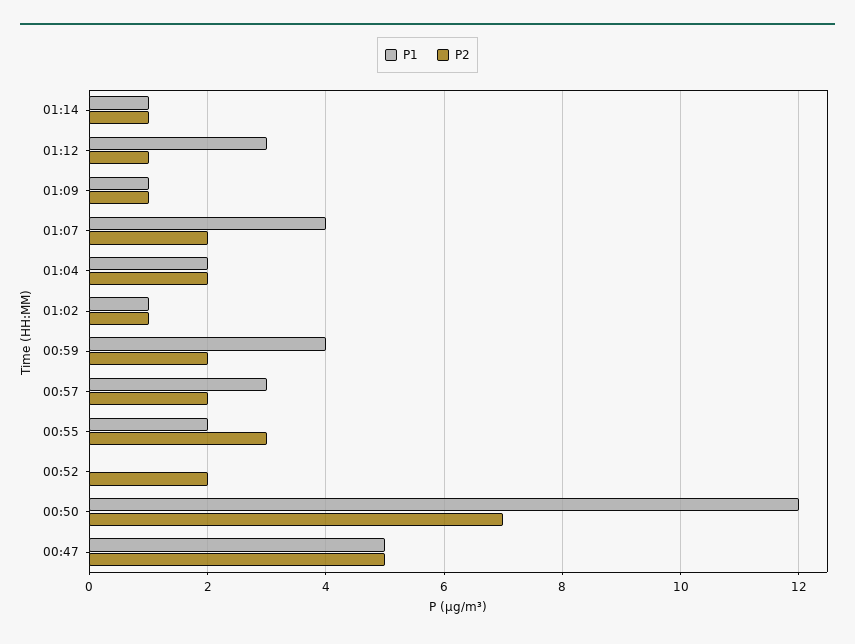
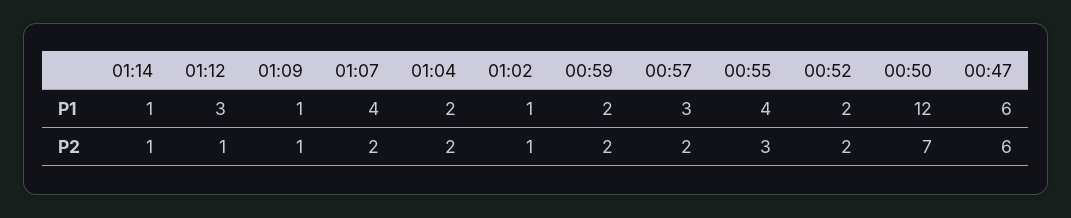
  {
    "P1": {
      "01:14": 1,
      "01:12": 3,
      "01:09": 1,
      "01:07": 4,
      "01:04": 2,
      "01:02": 1,
-     "00:59": 4,
+     "00:59": 2,
      "00:57": 3,
-     "00:55": 2,
+     "00:55": 4,
-     "00:52": 0,
+     "00:52": 2,
      "00:50": 12,
-     "00:47": 5
+     "00:47": 6
    },
    "P2": {
      "01:14": 1,
      "01:12": 1,
      "01:09": 1,
      "01:07": 2,
      "01:04": 2,
      "01:02": 1,
      "00:59": 2,
      "00:57": 2,
      "00:55": 3,
      "00:52": 2,
      "00:50": 7,
-     "00:47": 5
+     "00:47": 6
    }
  }

